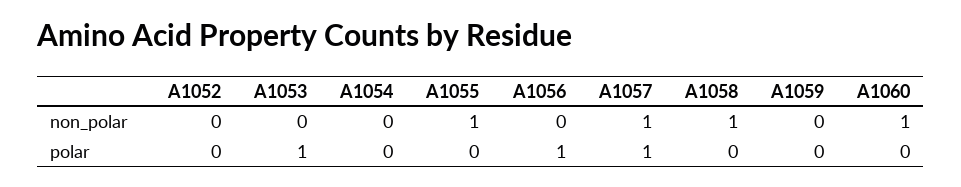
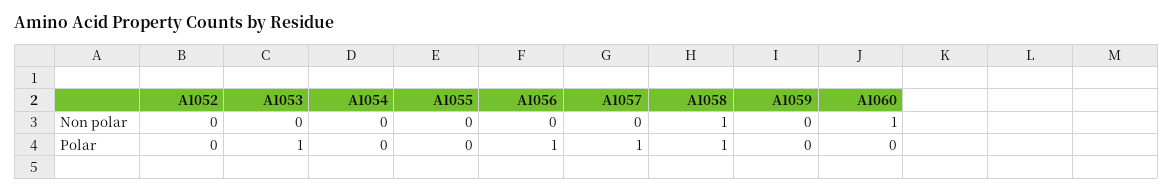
  {
    "A1052": {
      "non_polar": 0,
      "polar": 0
    },
    "A1053": {
      "non_polar": 0,
      "polar": 1
    },
    "A1054": {
      "non_polar": 0,
      "polar": 0
    },
    "A1055": {
-     "non_polar": 1,
+     "non_polar": 0,
      "polar": 0
    },
    "A1056": {
      "non_polar": 0,
      "polar": 1
    },
    "A1057": {
-     "non_polar": 1,
+     "non_polar": 0,
      "polar": 1
    },
    "A1058": {
      "non_polar": 1,
-     "polar": 0
+     "polar": 1
    },
    "A1059": {
      "non_polar": 0,
      "polar": 0
    },
    "A1060": {
      "non_polar": 1,
      "polar": 0
    }
  }

